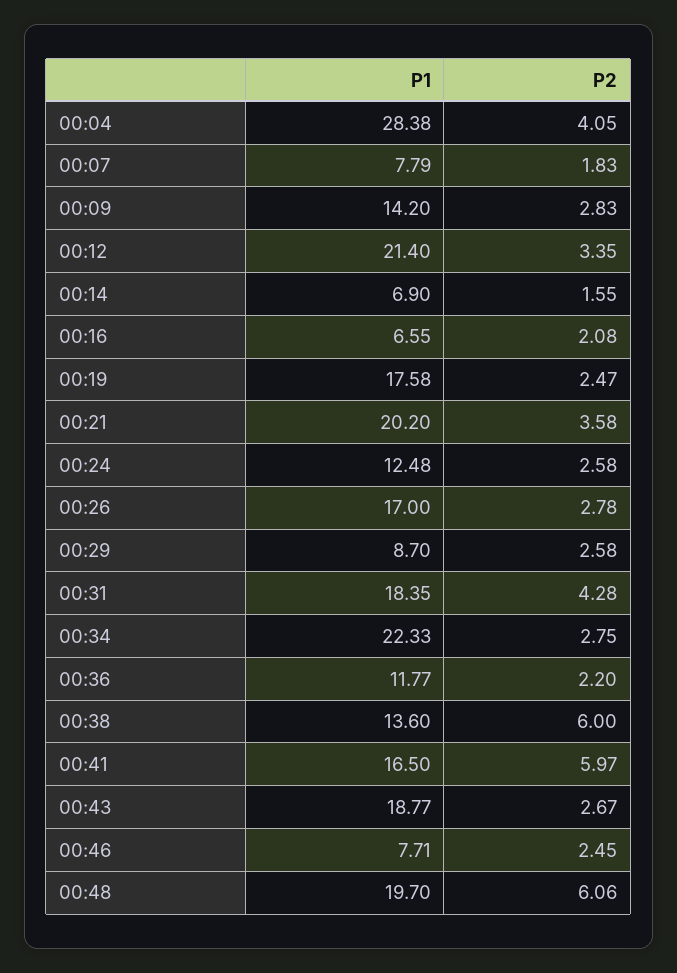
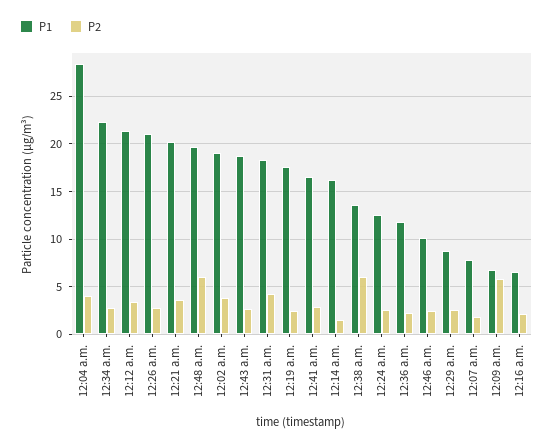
  {
    "P1": {
      "00:04": 28.38,
      "00:07": 7.79,
-     "00:09": 14.2,
+     "00:09": 7,
      "00:12": 21.4,
-     "00:14": 6.9,
+     "00:14": 16,
      "00:16": 6.55,
      "00:19": 17.58,
      "00:21": 20.2,
      "00:24": 12.48,
-     "00:26": 17,
+     "00:26": 21,
      "00:29": 8.7,
      "00:31": 18.35,
      "00:34": 22.33,
      "00:36": 11.77,
      "00:38": 13.6,
      "00:41": 16.5,
      "00:43": 18.77,
-     "00:46": 7.71,
+     "00:46": 10,
-     "00:48": 19.7
+     "00:48": 19.7,
+     "12:02 a.m.": 19
    },
    "P2": {
      "00:04": 4.05,
      "00:07": 1.83,
-     "00:09": 2.83,
+     "00:09": 6,
      "00:12": 3.35,
      "00:14": 1.55,
      "00:16": 2.08,
      "00:19": 2.47,
      "00:21": 3.58,
      "00:24": 2.58,
      "00:26": 2.78,
      "00:29": 2.58,
      "00:31": 4.28,
      "00:34": 2.75,
      "00:36": 2.2,
      "00:38": 6,
-     "00:41": 5.97,
+     "00:41": 3,
      "00:43": 2.67,
      "00:46": 2.45,
-     "00:48": 6.06
+     "00:48": 6.06,
+     "12:02 a.m.": 4
    }
  }

